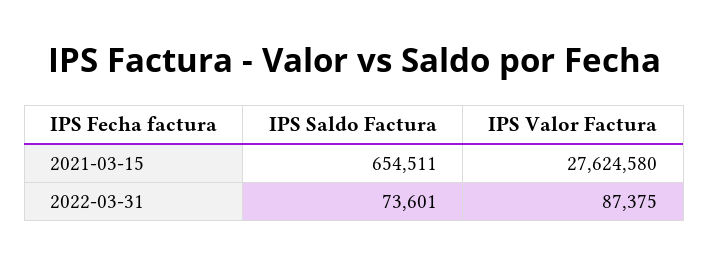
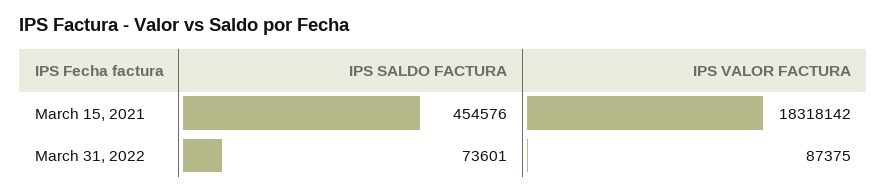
  {
    "IPS Saldo Factura": {
-     "2021-03-15": 654511,
+     "2021-03-15": 454576,
      "2022-03-31": 73601
    },
    "IPS Valor Factura": {
-     "2021-03-15": 27624580,
+     "2021-03-15": 18318142,
      "2022-03-31": 87375
    }
  }

